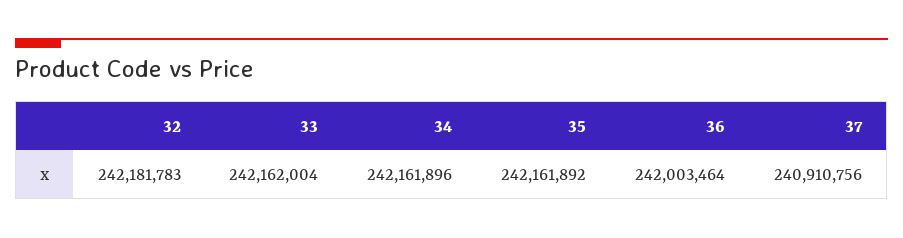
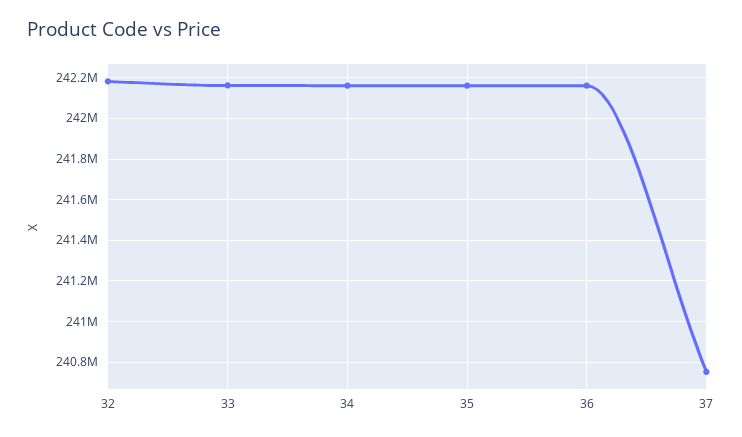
  {
    "32": 242181783,
    "33": 242162004,
    "34": 242161896,
    "35": 242161892,
-   "36": 242003464,
+   "36": 242150000,
-   "37": 240910756
+   "37": 240750000
  }

